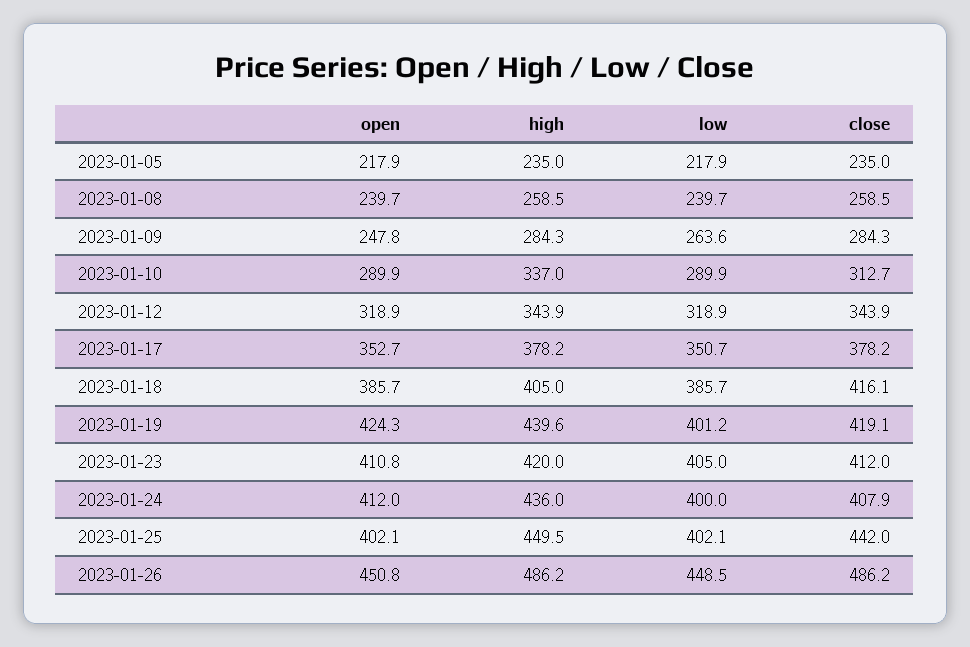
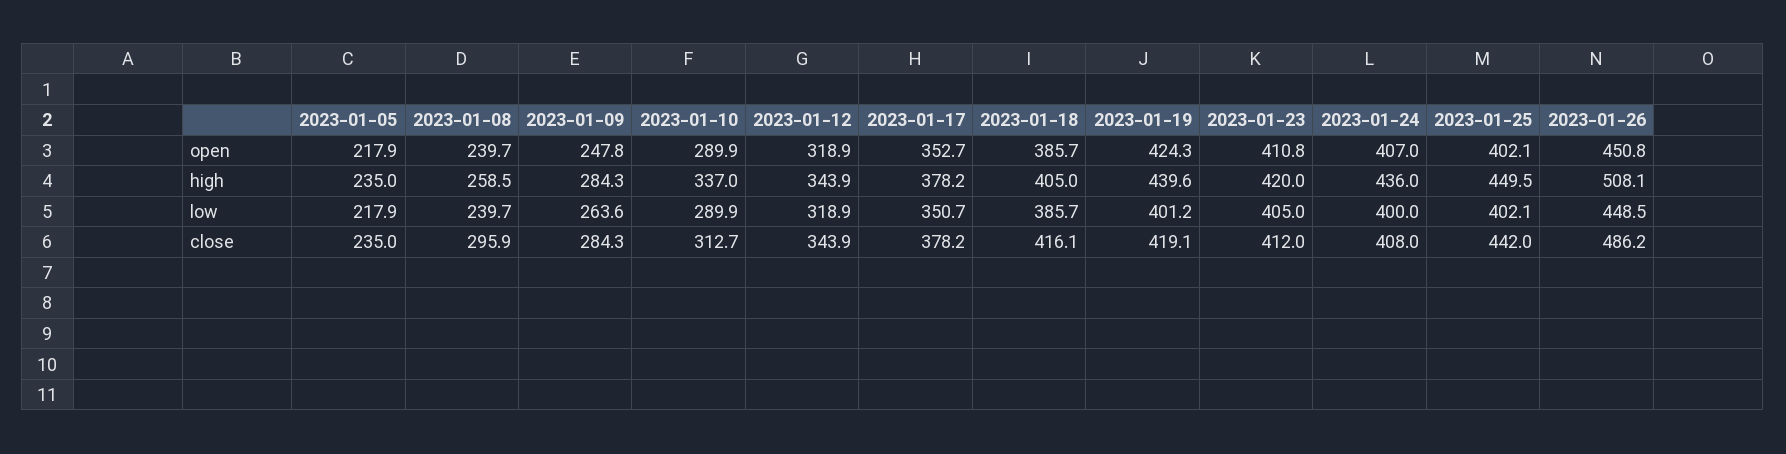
  {
    "open": {
      "2023-01-05": 217.9,
      "2023-01-08": 239.7,
      "2023-01-09": 247.8,
      "2023-01-10": 289.9,
      "2023-01-12": 318.9,
      "2023-01-17": 352.7,
      "2023-01-18": 385.7,
      "2023-01-19": 424.3,
      "2023-01-23": 410.8,
-     "2023-01-24": 412,
+     "2023-01-24": 407,
      "2023-01-25": 402.1,
      "2023-01-26": 450.8
    },
    "high": {
      "2023-01-05": 235,
      "2023-01-08": 258.5,
      "2023-01-09": 284.3,
      "2023-01-10": 337,
      "2023-01-12": 343.9,
      "2023-01-17": 378.2,
      "2023-01-18": 405,
      "2023-01-19": 439.6,
      "2023-01-23": 420,
      "2023-01-24": 436,
      "2023-01-25": 449.5,
-     "2023-01-26": 486.2
+     "2023-01-26": 508.1
    },
    "low": {
      "2023-01-05": 217.9,
      "2023-01-08": 239.7,
      "2023-01-09": 263.6,
      "2023-01-10": 289.9,
      "2023-01-12": 318.9,
      "2023-01-17": 350.7,
      "2023-01-18": 385.7,
      "2023-01-19": 401.2,
      "2023-01-23": 405,
      "2023-01-24": 400,
      "2023-01-25": 402.1,
      "2023-01-26": 448.5
    },
    "close": {
      "2023-01-05": 235,
-     "2023-01-08": 258.5,
+     "2023-01-08": 295.9,
      "2023-01-09": 284.3,
      "2023-01-10": 312.7,
      "2023-01-12": 343.9,
      "2023-01-17": 378.2,
      "2023-01-18": 416.1,
      "2023-01-19": 419.1,
      "2023-01-23": 412,
-     "2023-01-24": 407.9,
+     "2023-01-24": 408,
      "2023-01-25": 442,
      "2023-01-26": 486.2
    }
  }

